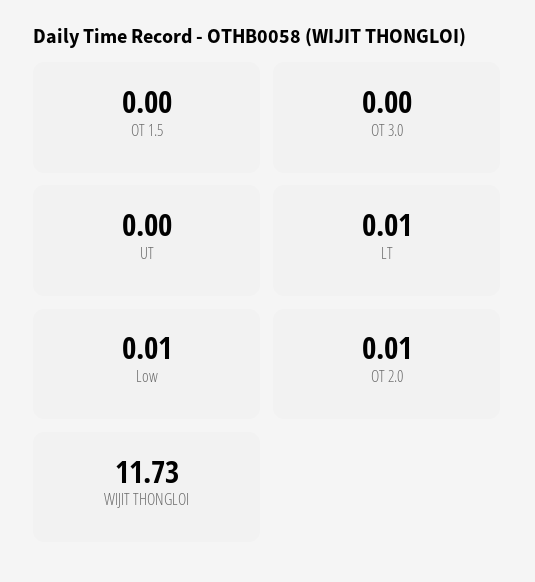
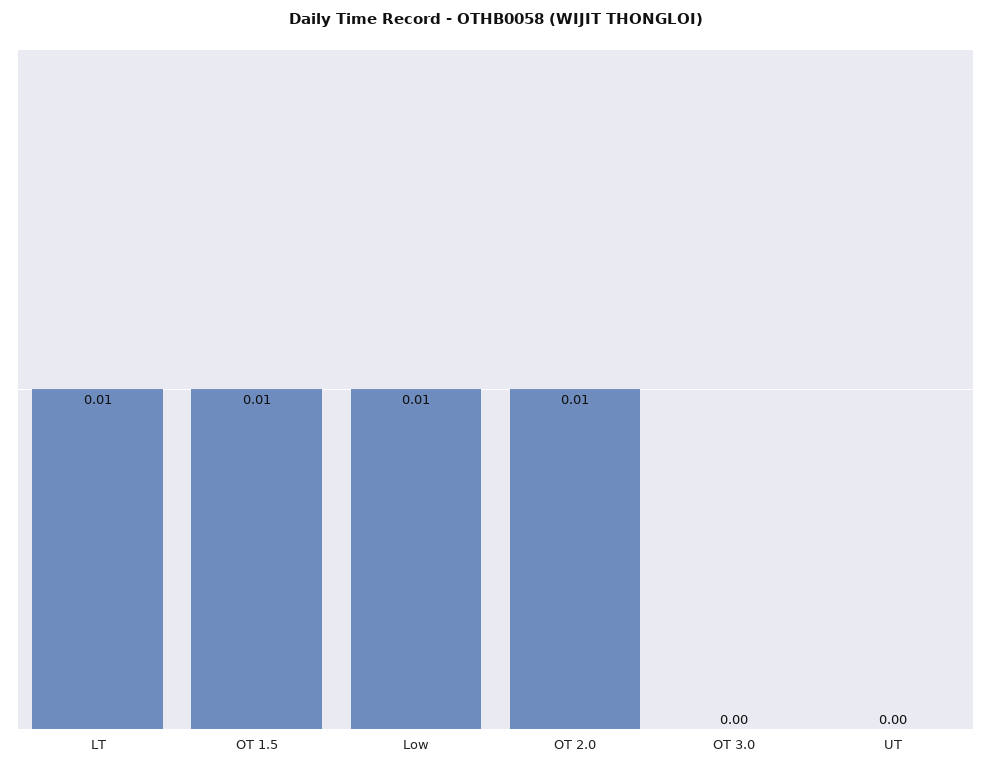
  {
-   "OT 1.5": 0,
+   "OT 1.5": 0.01,
    "OT 3.0": 0,
    "UT": 0,
    "LT": 0.01,
    "Low": 0.01,
-   "OT 2.0": 0.01,
+   "OT 2.0": 0.01
-   "WIJIT THONGLOI": 11.73
  }

